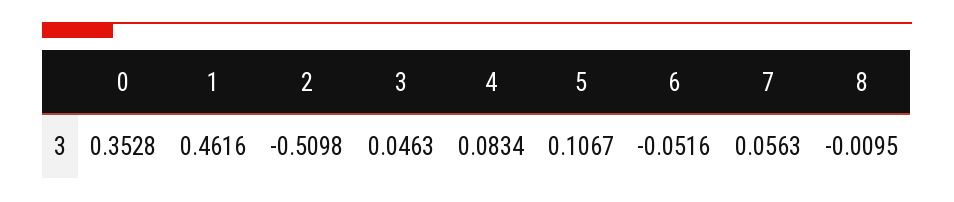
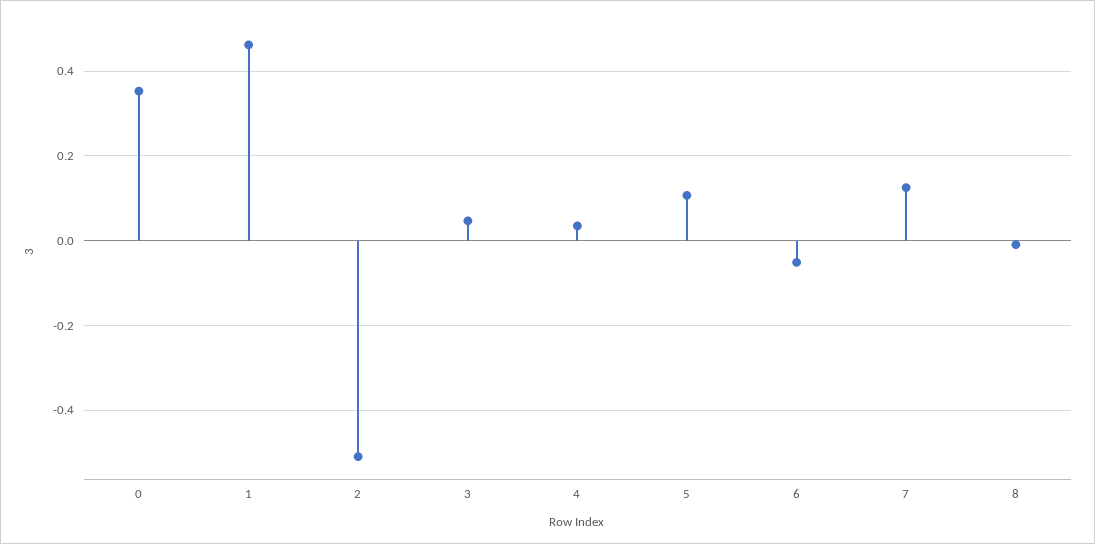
  {
    "0": 0.3528,
    "1": 0.4616,
    "2": -0.5098,
    "3": 0.0463,
-   "4": 0.0834,
+   "4": 0.04,
    "5": 0.1067,
    "6": -0.0516,
-   "7": 0.0563,
+   "7": 0.12,
    "8": -0.0095
  }

